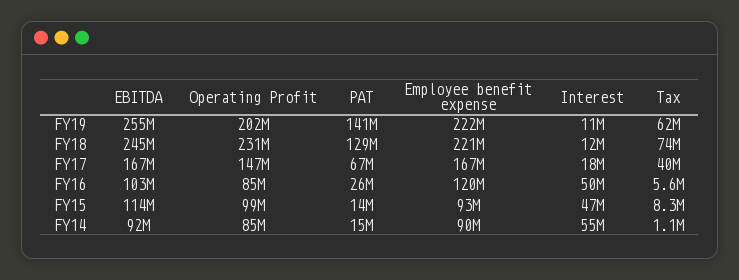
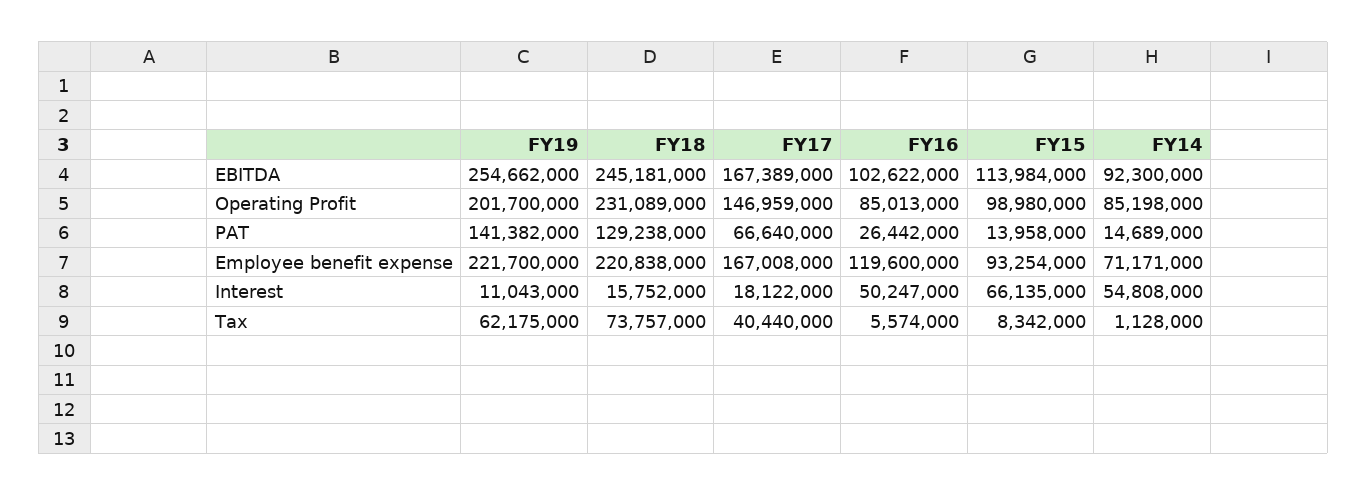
  {
    "EBITDA": {
      "FY19": 254662000,
      "FY18": 245181000,
      "FY17": 167389000,
      "FY16": 102622000,
      "FY15": 113984000,
      "FY14": 92300000
    },
    "Operating Profit": {
      "FY19": 201700000,
      "FY18": 231089000,
      "FY17": 146959000,
      "FY16": 85013000,
      "FY15": 98980000,
      "FY14": 85198000
    },
    "PAT": {
      "FY19": 141382000,
      "FY18": 129238000,
      "FY17": 66640000,
      "FY16": 26442000,
      "FY15": 13958000,
      "FY14": 14689000
    },
    "Employee benefit expense": {
      "FY19": 221700000,
      "FY18": 220838000,
      "FY17": 167008000,
      "FY16": 119600000,
      "FY15": 93254000,
-     "FY14": 90000000
+     "FY14": 71171000
    },
    "Interest": {
      "FY19": 11043000,
-     "FY18": 12000000,
+     "FY18": 15752000,
      "FY17": 18122000,
      "FY16": 50247000,
-     "FY15": 47000000,
+     "FY15": 66135000,
      "FY14": 54808000
    },
    "Tax": {
      "FY19": 62175000,
      "FY18": 73757000,
      "FY17": 40440000,
      "FY16": 5574000,
      "FY15": 8342000,
      "FY14": 1128000
    }
  }

